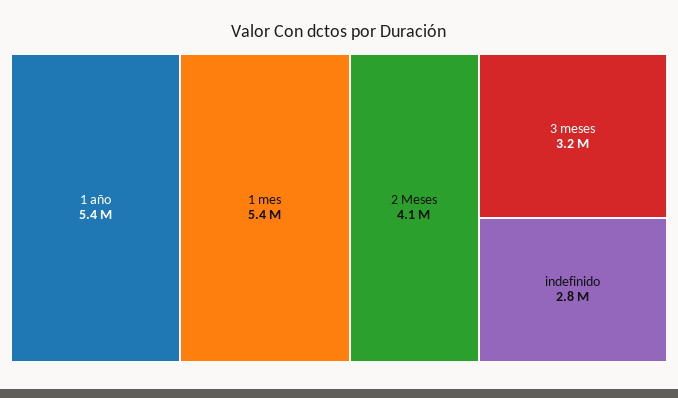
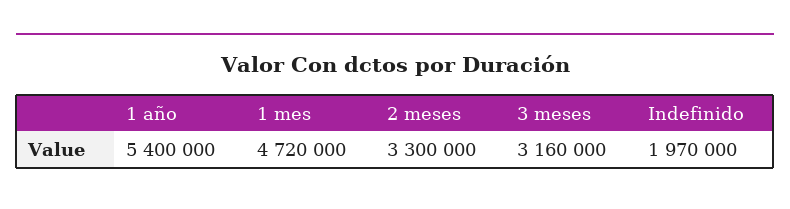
  {
    "1 año": 5400000,
-   "1 mes": 5400000,
+   "1 mes": 4720000,
-   "2 Meses": 4100000,
+   "2 Meses": 3300000,
    "3 meses": 3160000,
-   "indefinido": 2800000
+   "indefinido": 1970000
  }

